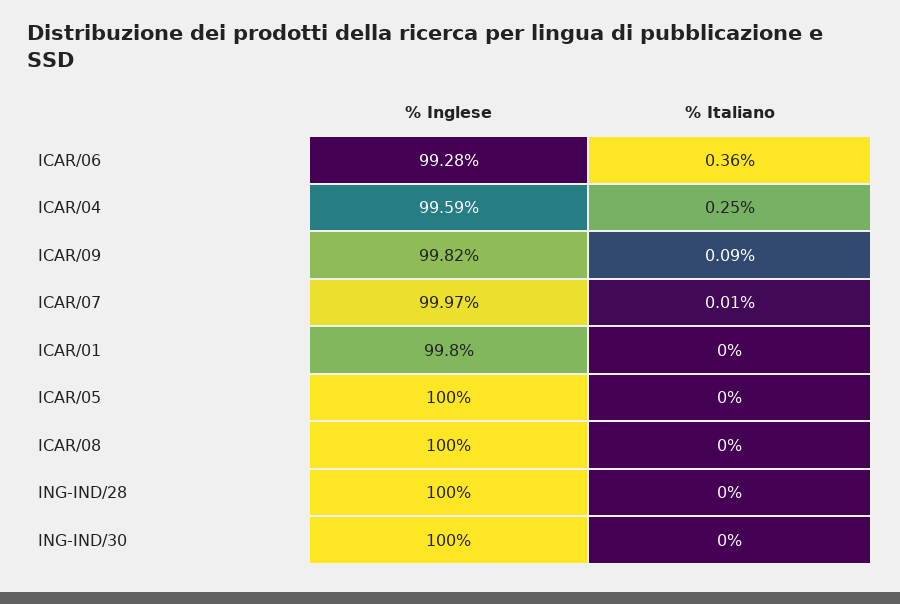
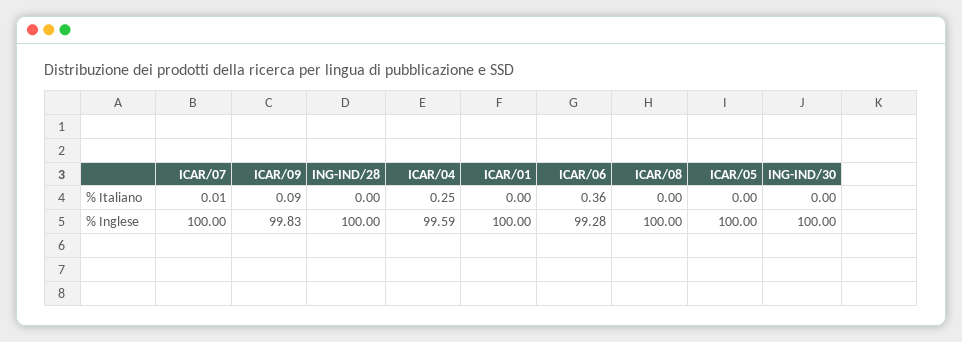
  {
    "% Inglese": {
      "ICAR/06": 99.28,
      "ICAR/04": 99.59,
-     "ICAR/09": 99.82,
+     "ICAR/09": 99.83,
-     "ICAR/07": 99.97,
+     "ICAR/07": 100,
-     "ICAR/01": 99.8,
+     "ICAR/01": 100,
      "ICAR/05": 100,
      "ICAR/08": 100,
      "ING-IND/28": 100,
      "ING-IND/30": 100
    },
    "% Italiano": {
      "ICAR/06": 0.36,
      "ICAR/04": 0.25,
      "ICAR/09": 0.09,
      "ICAR/07": 0.01,
      "ICAR/01": 0,
      "ICAR/05": 0,
      "ICAR/08": 0,
      "ING-IND/28": 0,
      "ING-IND/30": 0
    }
  }

